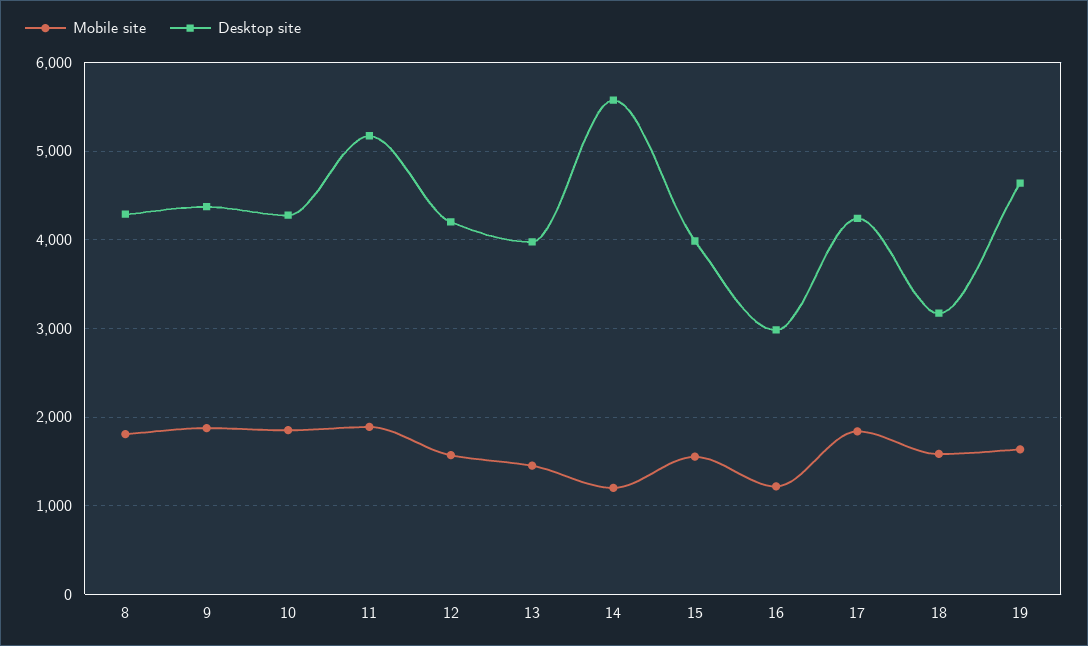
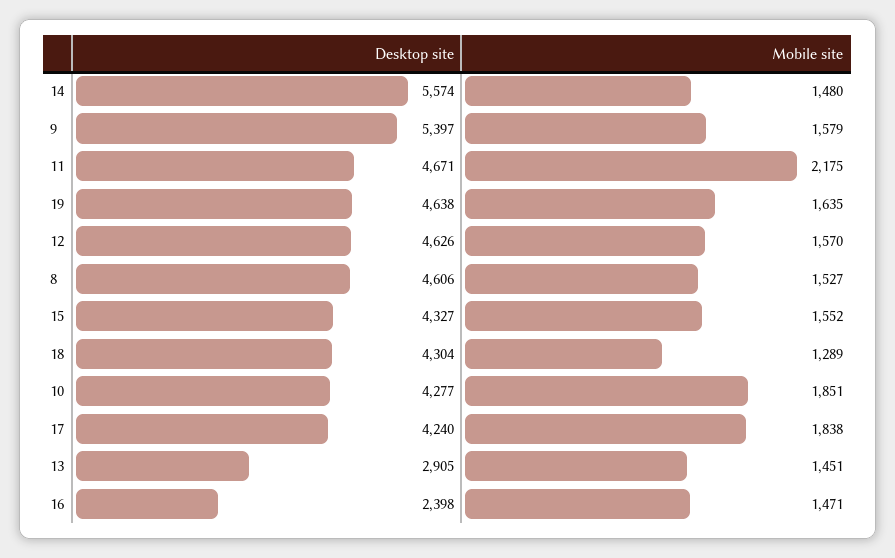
  {
    "Mobile site": {
-     "8": 1800,
+     "8": 1527,
-     "9": 1900,
+     "9": 1579,
      "10": 1851,
-     "11": 1900,
+     "11": 2175,
      "12": 1570,
      "13": 1451,
-     "14": 1200,
+     "14": 1480,
      "15": 1552,
-     "16": 1200,
+     "16": 1471,
      "17": 1838,
-     "18": 1600,
+     "18": 1289,
      "19": 1635
    },
    "Desktop site": {
-     "8": 4300,
+     "8": 4606,
-     "9": 4400,
+     "9": 5397,
      "10": 4277,
-     "11": 5200,
+     "11": 4671,
-     "12": 4200,
+     "12": 4626,
-     "13": 4000,
+     "13": 2905,
      "14": 5574,
-     "15": 4000,
+     "15": 4327,
-     "16": 3000,
+     "16": 2398,
      "17": 4240,
-     "18": 3200,
+     "18": 4304,
      "19": 4638
    }
  }

